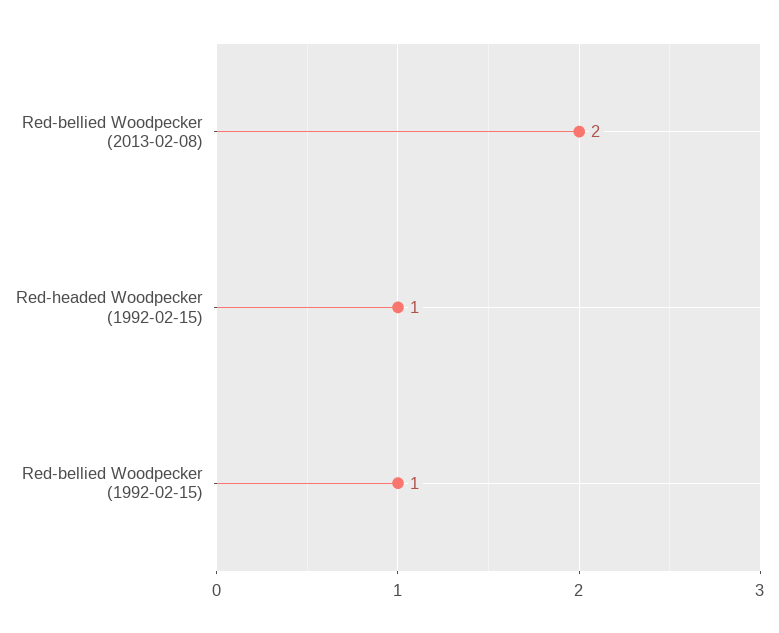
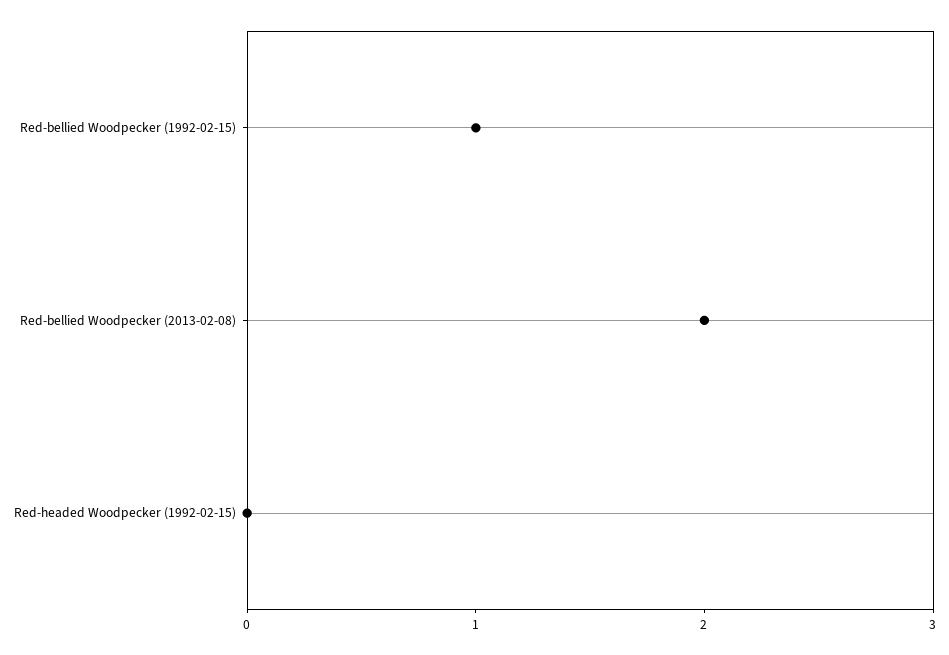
  {
    "Red-bellied Woodpecker (2013-02-08)": 2,
-   "Red-headed Woodpecker (1992-02-15)": 1,
+   "Red-headed Woodpecker (1992-02-15)": 0,
    "Red-bellied Woodpecker (1992-02-15)": 1
  }

